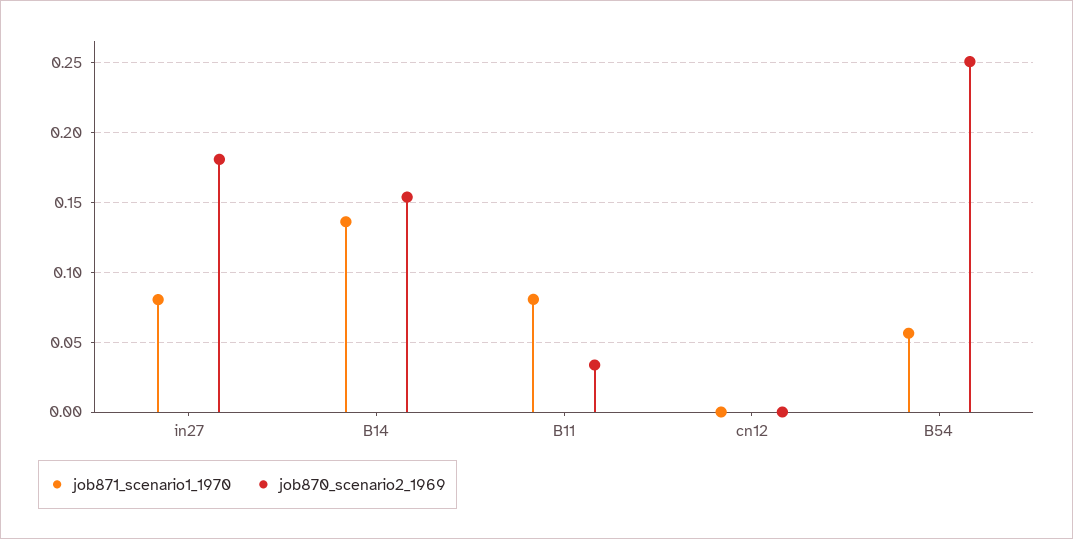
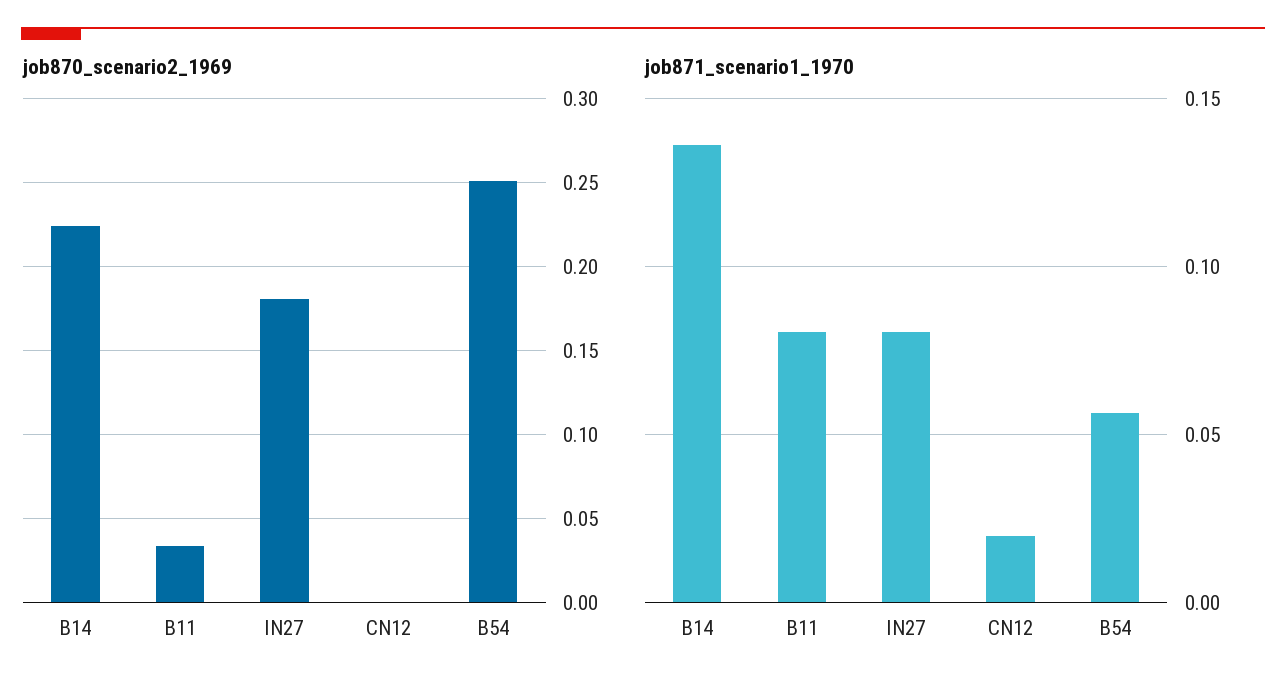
  {
    "job871_scenario1_1970": {
      "in27": 0.08,
      "B14": 0.135,
      "B11": 0.08,
-     "cn12": 0,
+     "cn12": 0.02,
      "B54": 0.055
    },
    "job870_scenario2_1969": {
      "in27": 0.18,
-     "B14": 0.155,
+     "B14": 0.225,
      "B11": 0.035,
      "cn12": 0,
      "B54": 0.25
    }
  }

